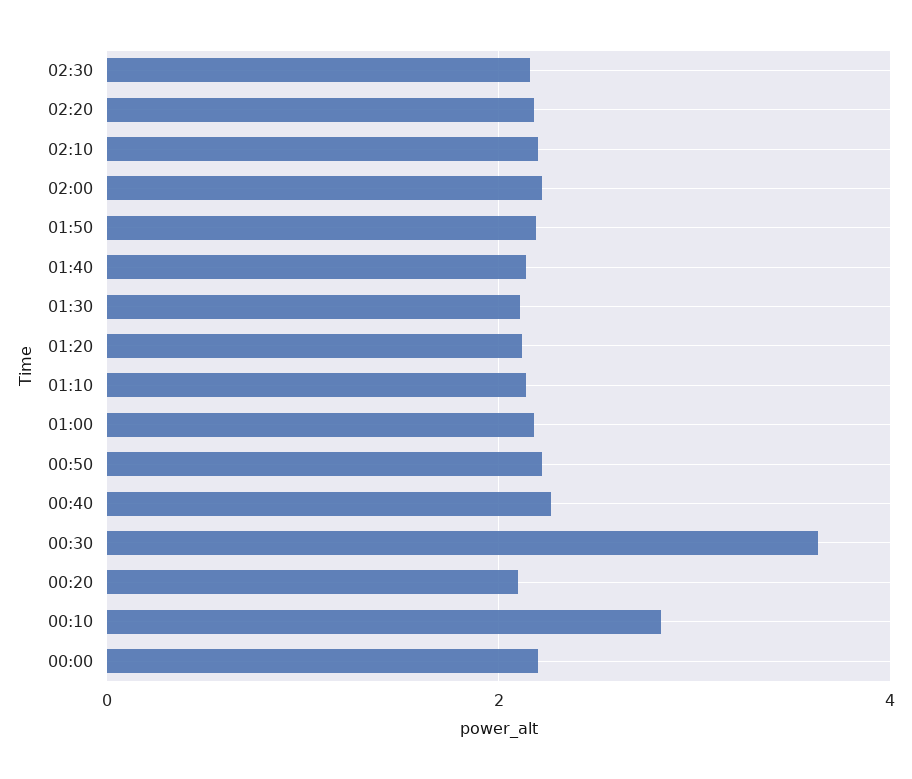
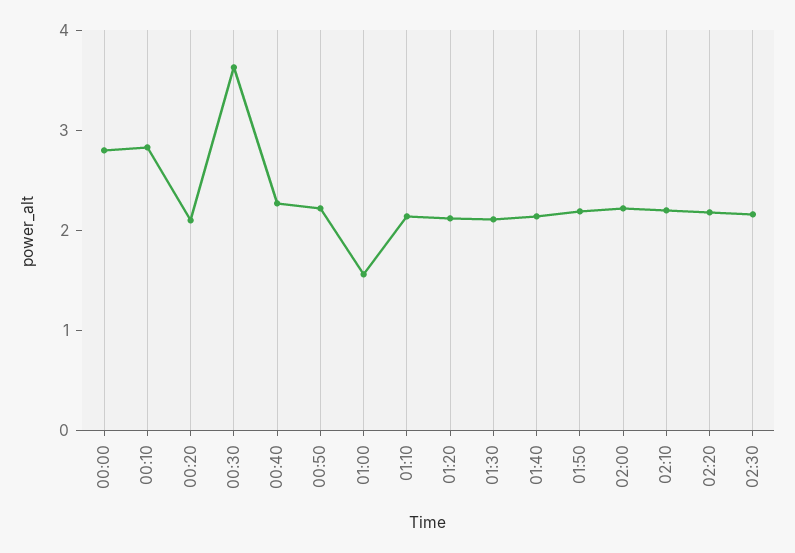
  {
    "02:30": 2.2,
    "02:20": 2.2,
    "02:10": 2.2,
    "02:00": 2.2,
    "01:50": 2.2,
    "01:40": 2.2,
    "01:30": 2.2,
    "01:20": 2.2,
    "01:10": 2.2,
-   "01:00": 2.2,
+   "01:00": 1.6,
    "00:50": 2.2,
    "00:40": 2.2,
    "00:30": 3.6,
    "00:20": 2.2,
    "00:10": 2.8,
-   "00:00": 2.2
+   "00:00": 2.8
  }

